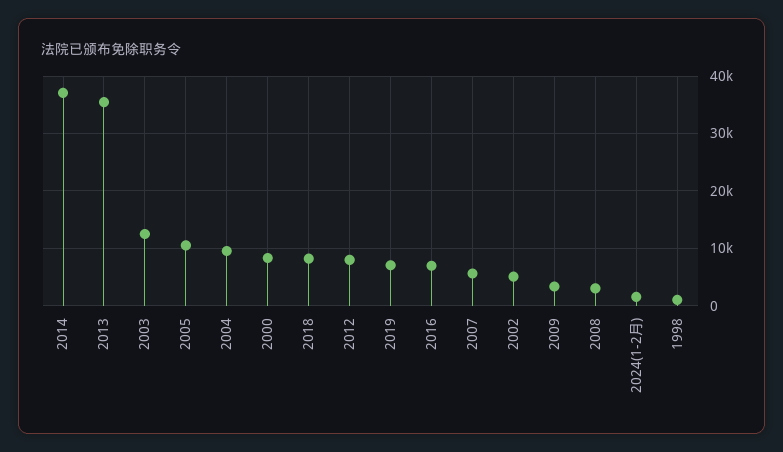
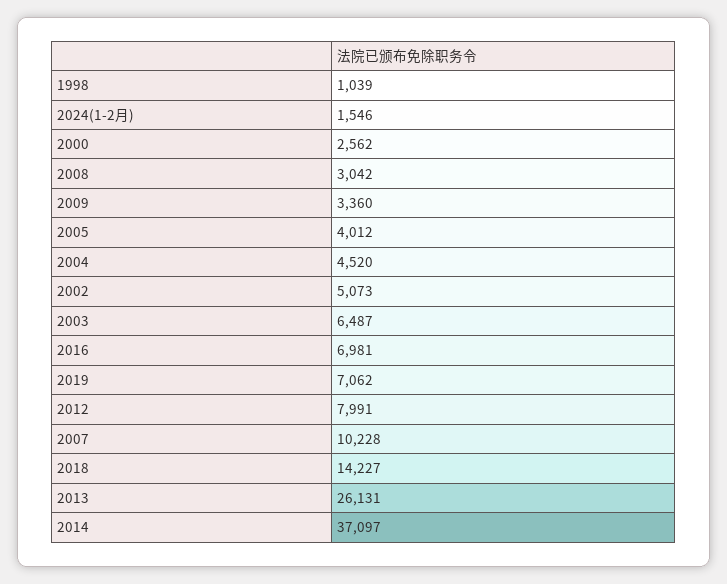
  {
    "2014": 37097,
-   "2013": 36000,
+   "2013": 26131,
-   "2003": 12000,
+   "2003": 6487,
-   "2005": 10000,
+   "2005": 4012,
-   "2004": 10000,
+   "2004": 4520,
-   "2000": 8000,
+   "2000": 2562,
-   "2018": 8000,
+   "2018": 14227,
    "2012": 7991,
    "2019": 7062,
    "2016": 6981,
-   "2007": 6000,
+   "2007": 10228,
    "2002": 5073,
    "2009": 3360,
    "2008": 3042,
    "2024(1-2月)": 1546,
    "1998": 1039
  }

